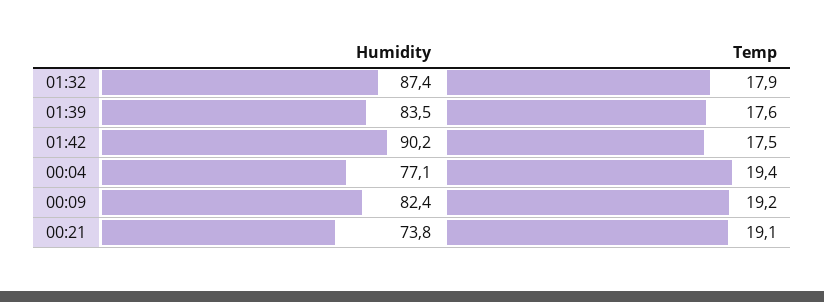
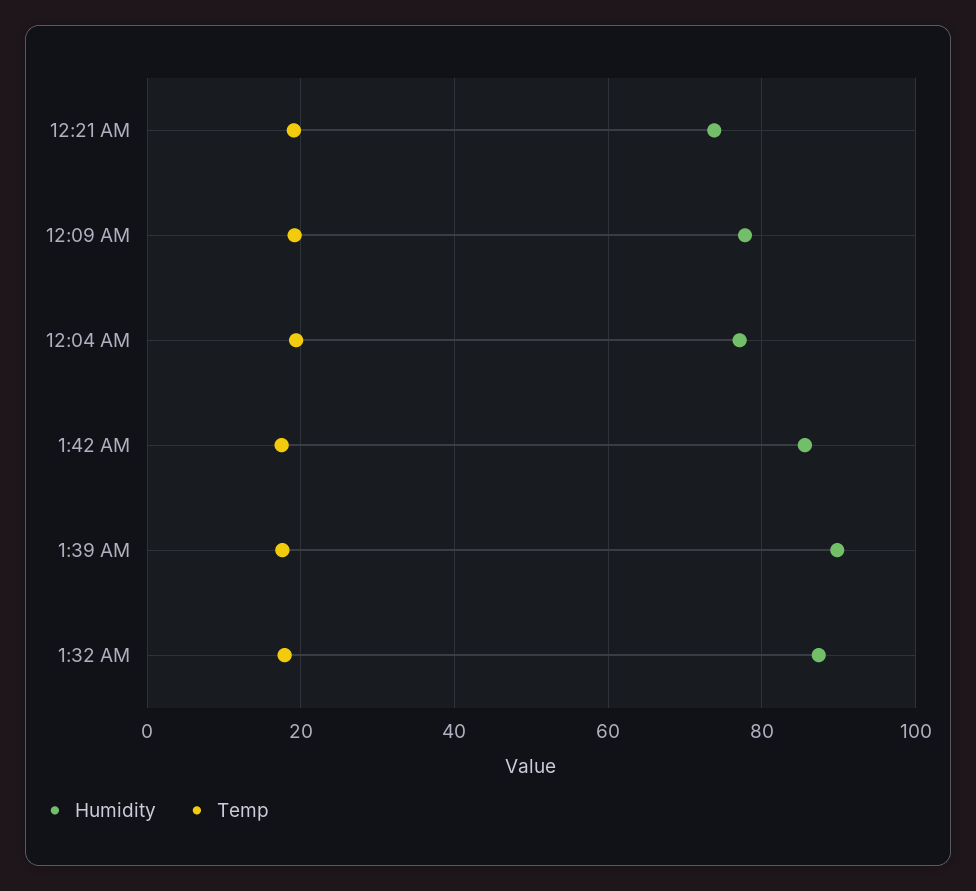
  {
    "Humidity": {
      "01:32": 87.4,
-     "01:39": 83.5,
+     "01:39": 90,
-     "01:42": 90.2,
+     "01:42": 86,
      "00:04": 77.1,
-     "00:09": 82.4,
+     "00:09": 78,
      "00:21": 73.8
    },
    "Temp": {
      "01:32": 17.9,
      "01:39": 17.6,
      "01:42": 17.5,
      "00:04": 19.4,
      "00:09": 19.2,
      "00:21": 19.1
    }
  }

